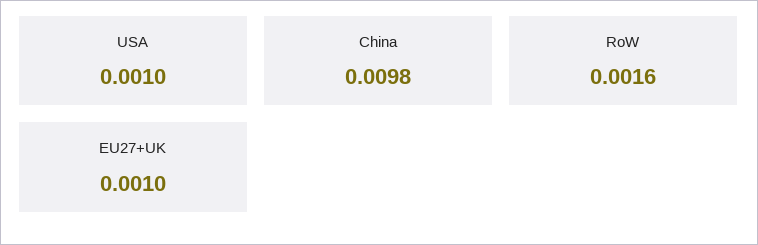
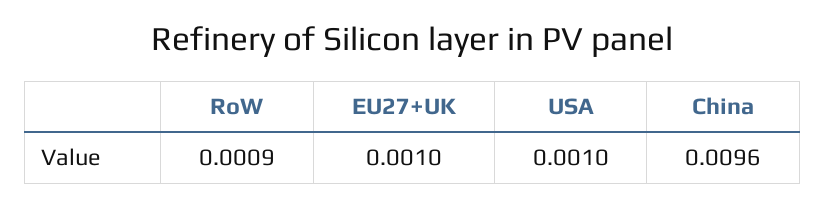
  {
    "USA": 0.001,
-   "China": 0.0098,
+   "China": 0.0096,
-   "RoW": 0.0016,
+   "RoW": 0.0009,
    "EU27+UK": 0.001
  }

